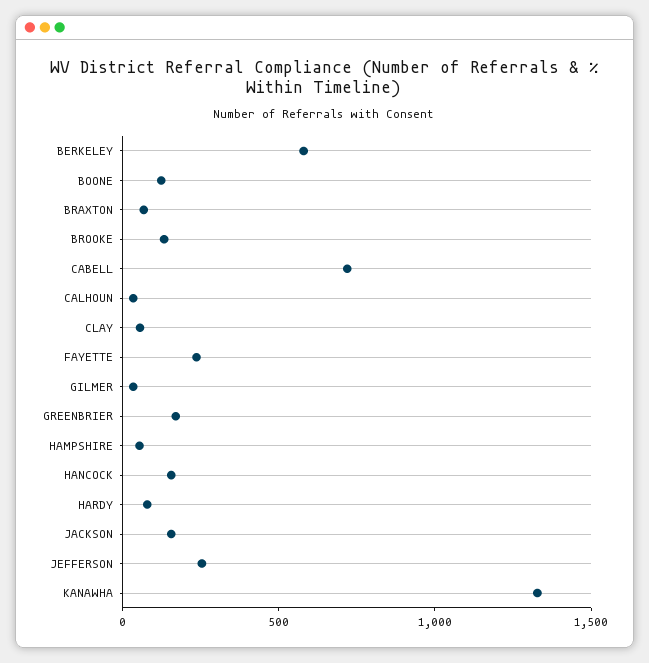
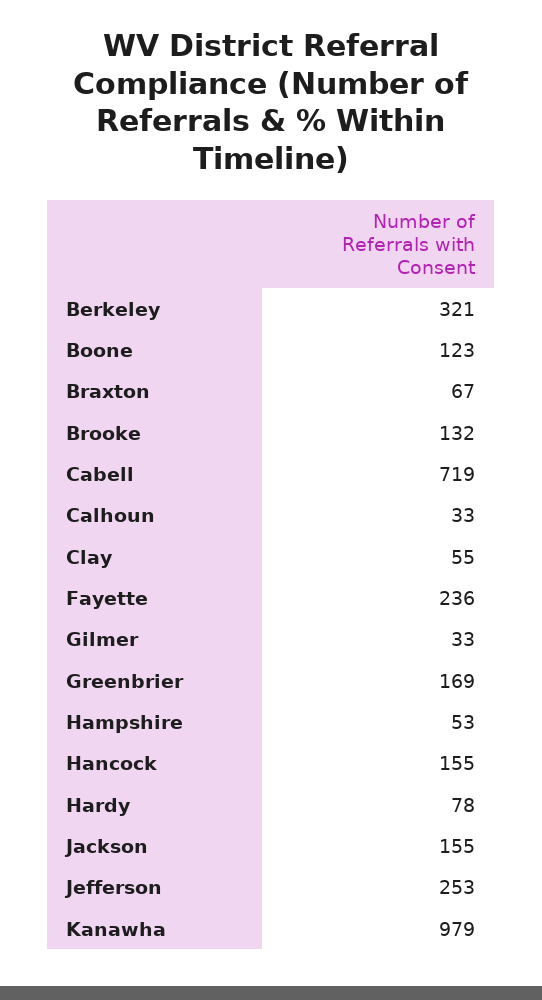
  {
-   "BERKELEY": 600,
+   "BERKELEY": 321,
    "BOONE": 123,
    "BRAXTON": 67,
    "BROOKE": 132,
    "CABELL": 719,
    "CALHOUN": 33,
    "CLAY": 55,
    "FAYETTE": 236,
    "GILMER": 33,
    "GREENBRIER": 169,
    "HAMPSHIRE": 53,
    "HANCOCK": 155,
    "HARDY": 78,
    "JACKSON": 155,
    "JEFFERSON": 253,
-   "KANAWHA": 1300
+   "KANAWHA": 979
  }

